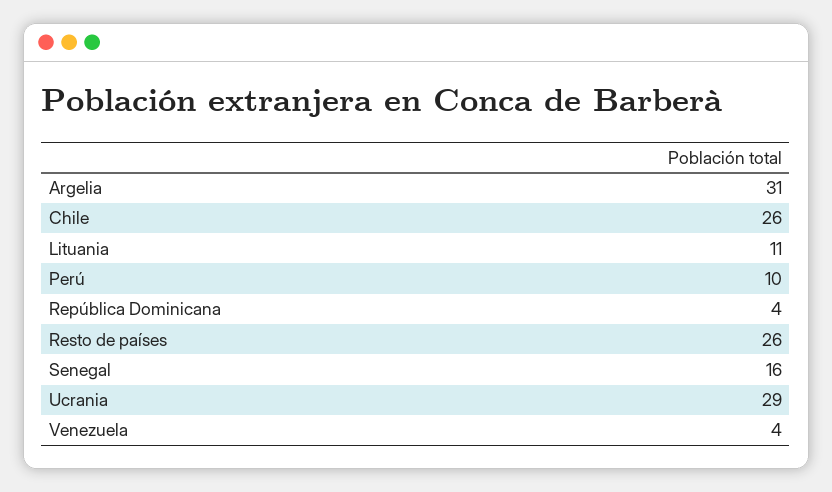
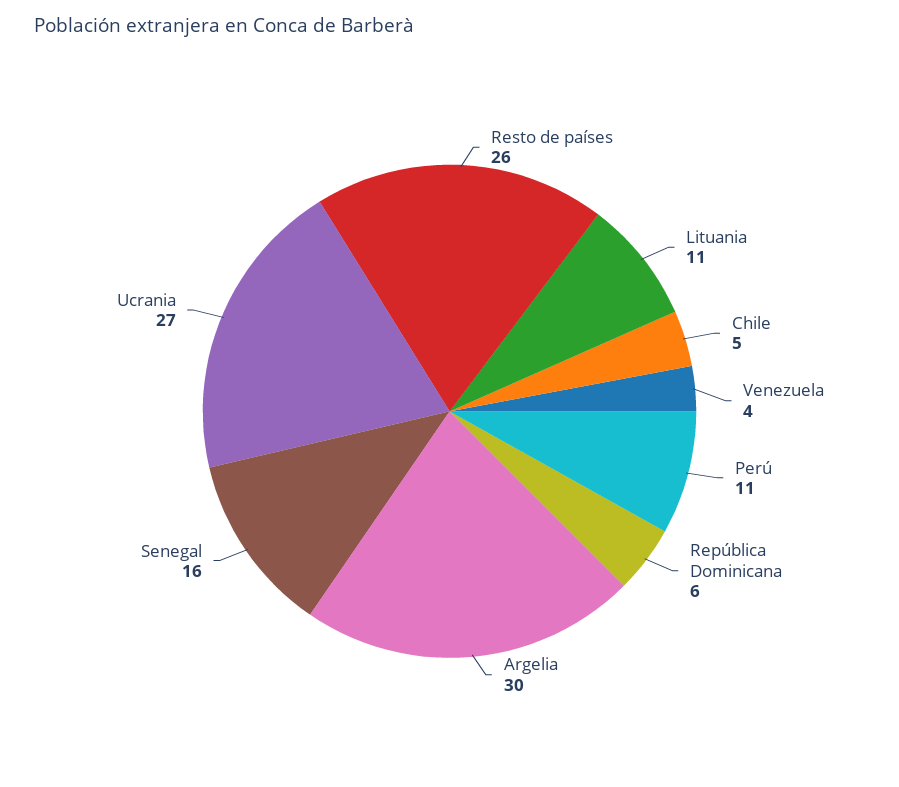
  {
-   "Argelia": 31,
+   "Argelia": 30,
-   "Chile": 26,
+   "Chile": 5,
    "Lituania": 11,
-   "Perú": 10,
+   "Perú": 11,
-   "República Dominicana": 4,
+   "República Dominicana": 6,
    "Resto de países": 26,
    "Senegal": 16,
-   "Ucrania": 29,
+   "Ucrania": 27,
    "Venezuela": 4
  }

